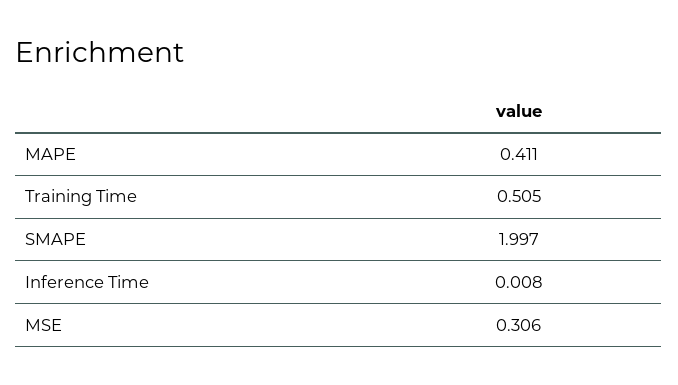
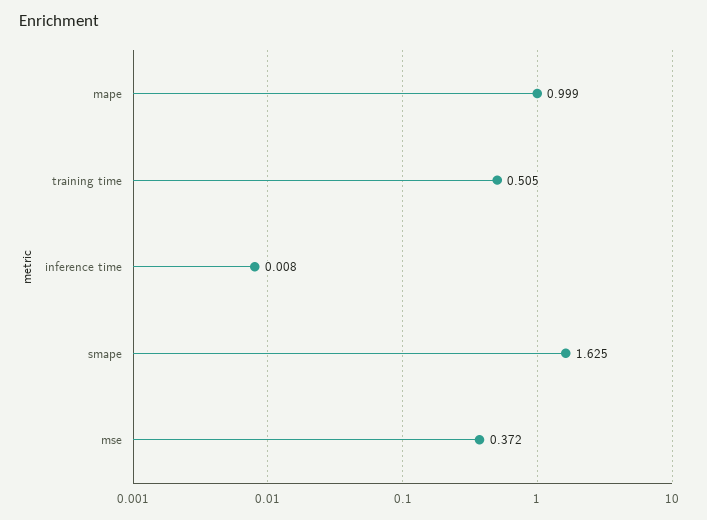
  {
-   "MAPE": 0.411,
+   "MAPE": 0.999,
    "Training Time": 0.505,
-   "SMAPE": 1.997,
+   "SMAPE": 1.625,
    "Inference Time": 0.008,
-   "MSE": 0.306
+   "MSE": 0.372
  }

